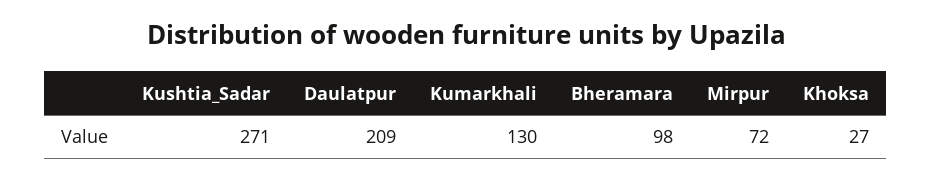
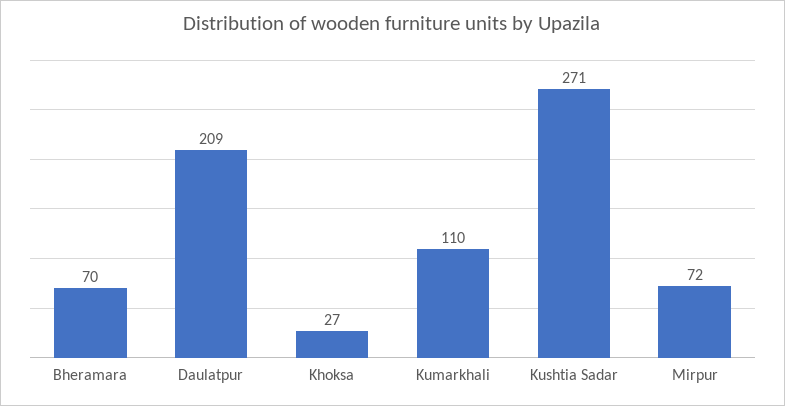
  {
    "Kushtia_Sadar": 271,
    "Daulatpur": 209,
-   "Kumarkhali": 130,
+   "Kumarkhali": 110,
-   "Bheramara": 98,
+   "Bheramara": 70,
    "Mirpur": 72,
    "Khoksa": 27
  }

